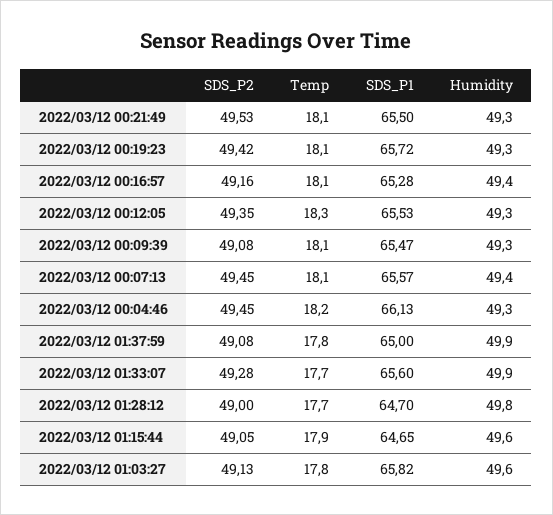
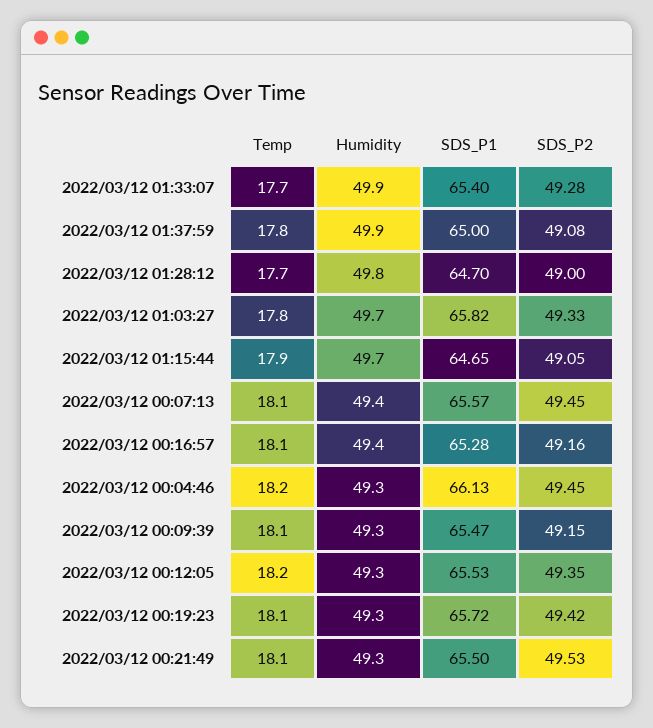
  {
    "SDS_P2": {
      "2022/03/12 00:21:49": 49.53,
      "2022/03/12 00:19:23": 49.42,
      "2022/03/12 00:16:57": 49.16,
      "2022/03/12 00:12:05": 49.35,
-     "2022/03/12 00:09:39": 49.08,
+     "2022/03/12 00:09:39": 49.15,
      "2022/03/12 00:07:13": 49.45,
      "2022/03/12 00:04:46": 49.45,
      "2022/03/12 01:37:59": 49.08,
      "2022/03/12 01:33:07": 49.28,
      "2022/03/12 01:28:12": 49,
      "2022/03/12 01:15:44": 49.05,
-     "2022/03/12 01:03:27": 49.13
+     "2022/03/12 01:03:27": 49.33
    },
    "Temp": {
      "2022/03/12 00:21:49": 18.1,
      "2022/03/12 00:19:23": 18.1,
      "2022/03/12 00:16:57": 18.1,
-     "2022/03/12 00:12:05": 18.3,
+     "2022/03/12 00:12:05": 18.2,
      "2022/03/12 00:09:39": 18.1,
      "2022/03/12 00:07:13": 18.1,
      "2022/03/12 00:04:46": 18.2,
      "2022/03/12 01:37:59": 17.8,
      "2022/03/12 01:33:07": 17.7,
      "2022/03/12 01:28:12": 17.7,
      "2022/03/12 01:15:44": 17.9,
      "2022/03/12 01:03:27": 17.8
    },
    "SDS_P1": {
      "2022/03/12 00:21:49": 65.5,
      "2022/03/12 00:19:23": 65.72,
      "2022/03/12 00:16:57": 65.28,
      "2022/03/12 00:12:05": 65.53,
      "2022/03/12 00:09:39": 65.47,
      "2022/03/12 00:07:13": 65.57,
      "2022/03/12 00:04:46": 66.13,
      "2022/03/12 01:37:59": 65,
-     "2022/03/12 01:33:07": 65.6,
+     "2022/03/12 01:33:07": 65.4,
      "2022/03/12 01:28:12": 64.7,
      "2022/03/12 01:15:44": 64.65,
      "2022/03/12 01:03:27": 65.82
    },
    "Humidity": {
      "2022/03/12 00:21:49": 49.3,
      "2022/03/12 00:19:23": 49.3,
      "2022/03/12 00:16:57": 49.4,
      "2022/03/12 00:12:05": 49.3,
      "2022/03/12 00:09:39": 49.3,
      "2022/03/12 00:07:13": 49.4,
      "2022/03/12 00:04:46": 49.3,
      "2022/03/12 01:37:59": 49.9,
      "2022/03/12 01:33:07": 49.9,
      "2022/03/12 01:28:12": 49.8,
-     "2022/03/12 01:15:44": 49.6,
+     "2022/03/12 01:15:44": 49.7,
-     "2022/03/12 01:03:27": 49.6
+     "2022/03/12 01:03:27": 49.7
    }
  }

